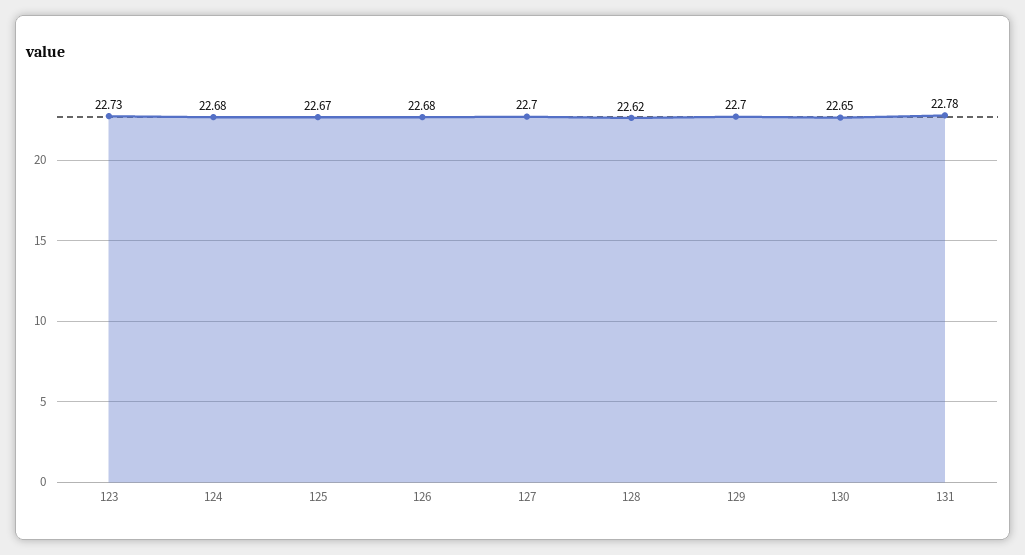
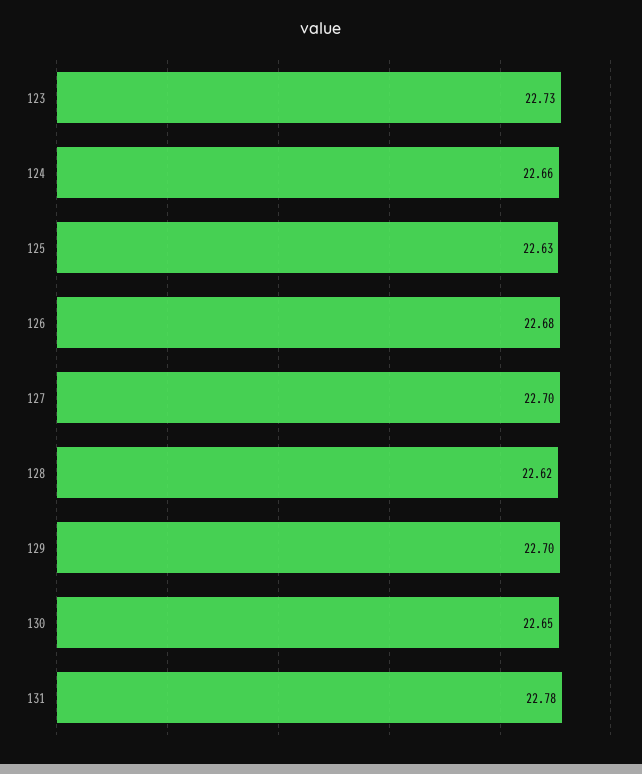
  {
    "123": 22.73,
-   "124": 22.68,
+   "124": 22.66,
-   "125": 22.67,
+   "125": 22.63,
    "126": 22.68,
    "127": 22.7,
    "128": 22.62,
    "129": 22.7,
    "130": 22.65,
    "131": 22.78
  }

